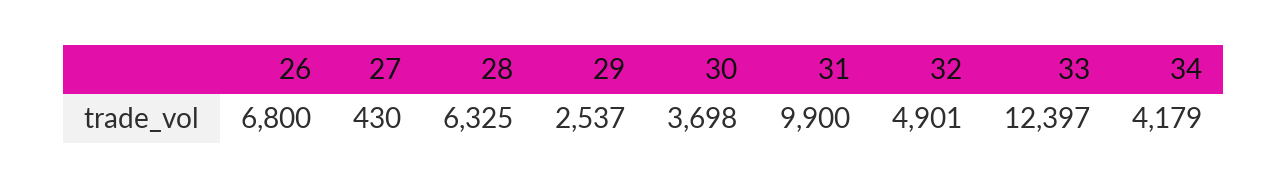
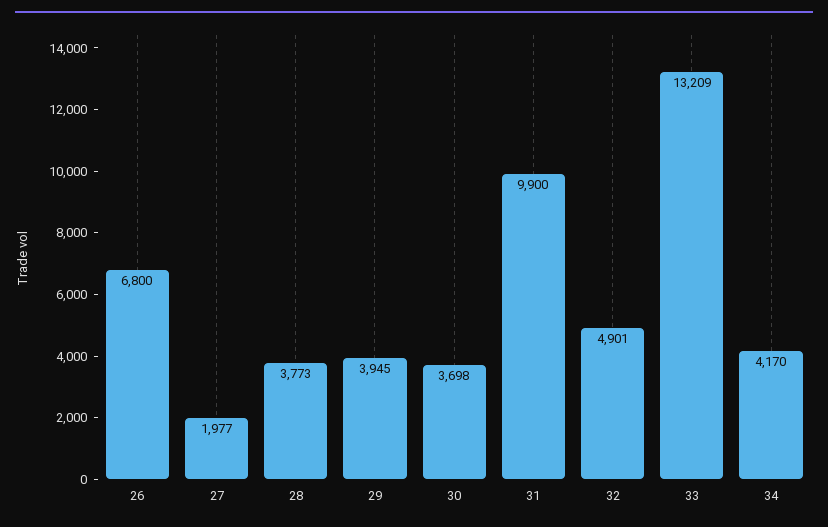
  {
    "26": 6800,
-   "27": 430,
+   "27": 1977,
-   "28": 6325,
+   "28": 3773,
-   "29": 2537,
+   "29": 3945,
    "30": 3698,
    "31": 9900,
    "32": 4901,
-   "33": 12397,
+   "33": 13209,
-   "34": 4179
+   "34": 4170
  }

